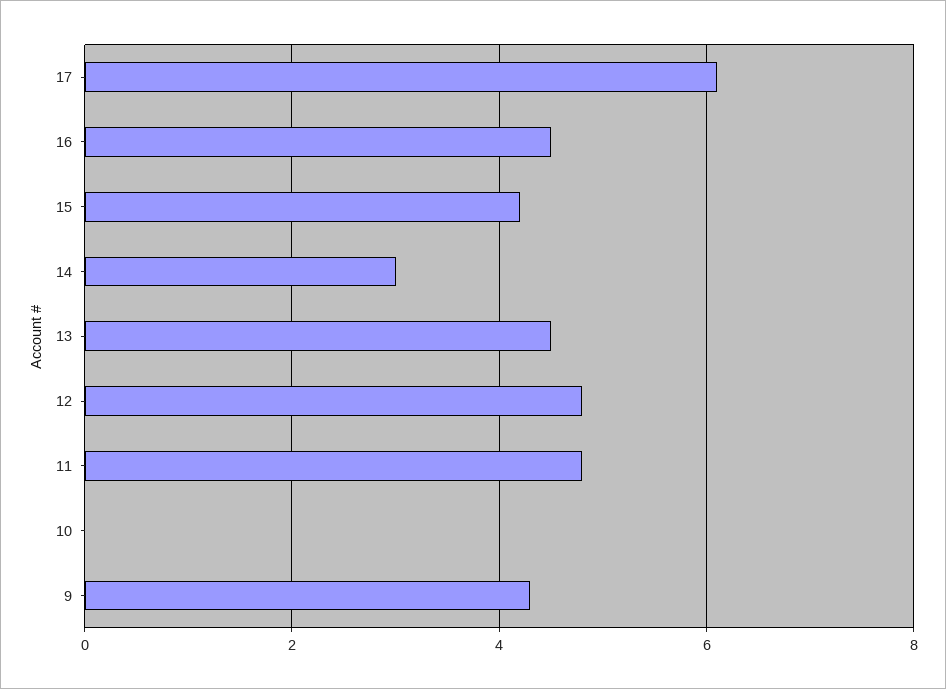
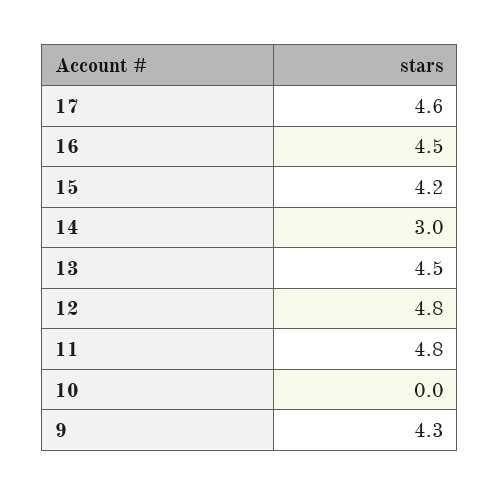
  {
-   "17": 6,
+   "17": 4.6,
    "16": 4.5,
    "15": 4.2,
    "14": 3,
    "13": 4.5,
    "12": 4.8,
    "11": 4.8,
    "10": 0,
    "9": 4.3
  }

